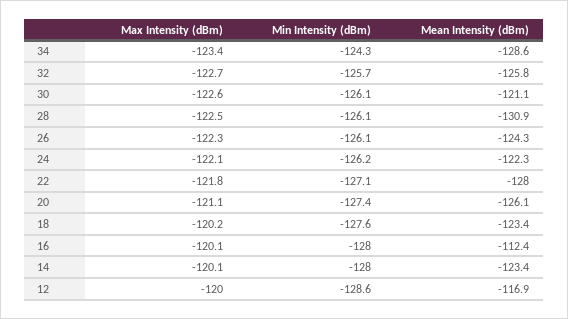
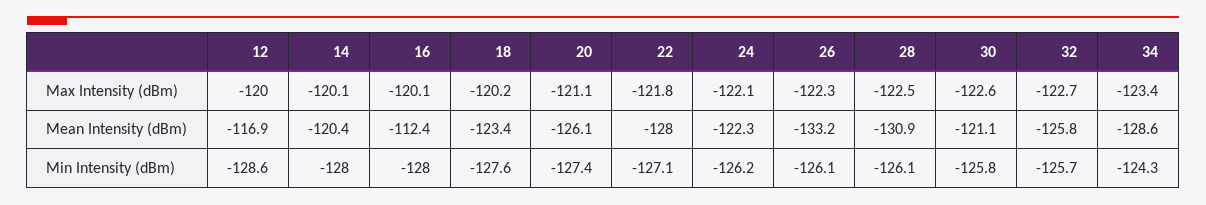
  {
    "Max Intensity (dBm)": {
      "34": -123.4,
      "32": -122.7,
      "30": -122.6,
      "28": -122.5,
      "26": -122.3,
      "24": -122.1,
      "22": -121.8,
      "20": -121.1,
      "18": -120.2,
      "16": -120.1,
      "14": -120.1,
      "12": -120
    },
    "Min Intensity (dBm)": {
      "34": -124.3,
      "32": -125.7,
-     "30": -126.1,
+     "30": -125.8,
      "28": -126.1,
      "26": -126.1,
      "24": -126.2,
      "22": -127.1,
      "20": -127.4,
      "18": -127.6,
      "16": -128,
      "14": -128,
      "12": -128.6
    },
    "Mean Intensity (dBm)": {
      "34": -128.6,
      "32": -125.8,
      "30": -121.1,
      "28": -130.9,
-     "26": -124.3,
+     "26": -133.2,
      "24": -122.3,
      "22": -128,
      "20": -126.1,
      "18": -123.4,
      "16": -112.4,
-     "14": -123.4,
+     "14": -120.4,
      "12": -116.9
    }
  }

